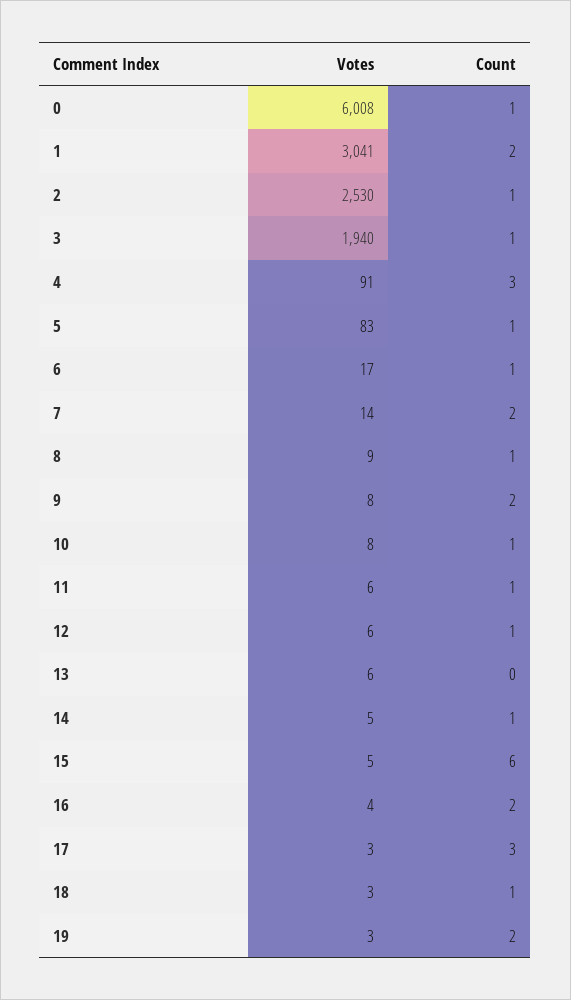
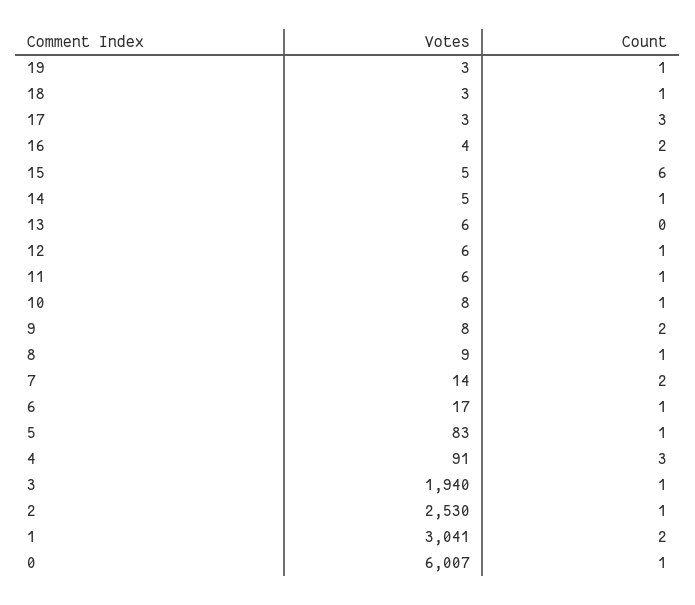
  {
    "Votes": {
-     "0": 6008,
+     "0": 6007,
      "1": 3041,
      "2": 2530,
      "3": 1940,
      "4": 91,
      "5": 83,
      "6": 17,
      "7": 14,
      "8": 9,
      "9": 8,
      "10": 8,
      "11": 6,
      "12": 6,
      "13": 6,
      "14": 5,
      "15": 5,
      "16": 4,
      "17": 3,
      "18": 3,
      "19": 3
    },
    "Count": {
      "0": 1,
      "1": 2,
      "2": 1,
      "3": 1,
      "4": 3,
      "5": 1,
      "6": 1,
      "7": 2,
      "8": 1,
      "9": 2,
      "10": 1,
      "11": 1,
      "12": 1,
      "13": 0,
      "14": 1,
      "15": 6,
      "16": 2,
      "17": 3,
      "18": 1,
-     "19": 2
+     "19": 1
    }
  }

